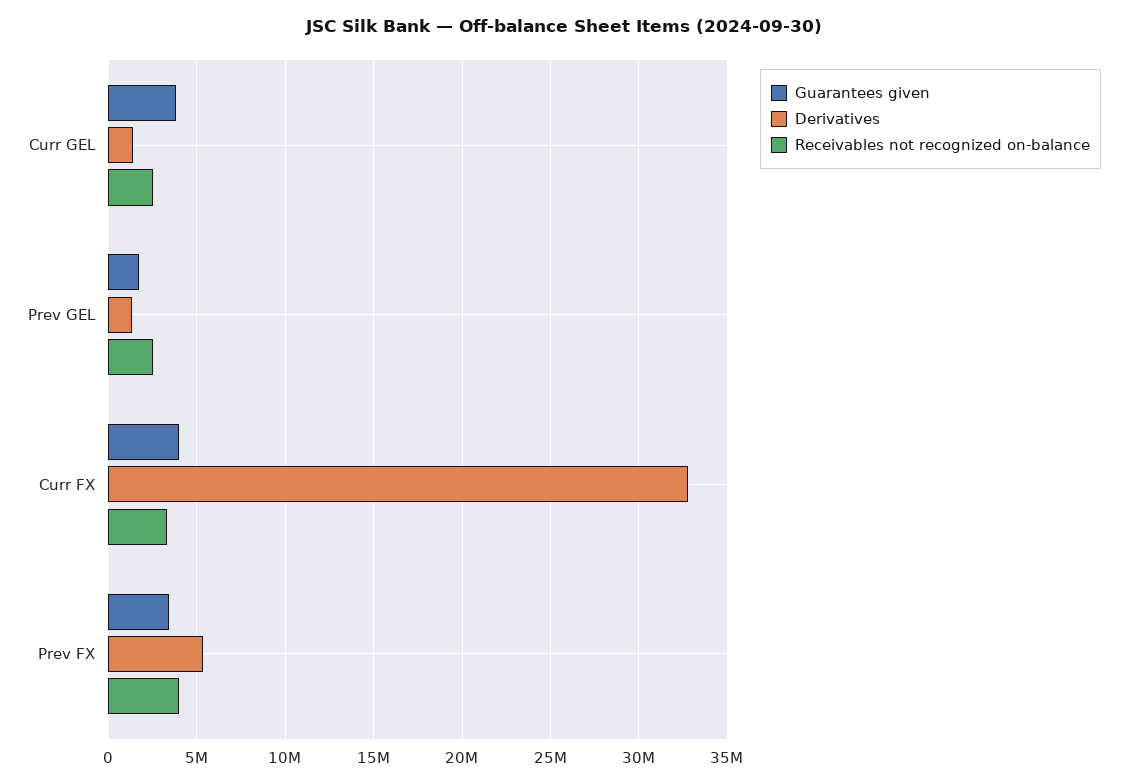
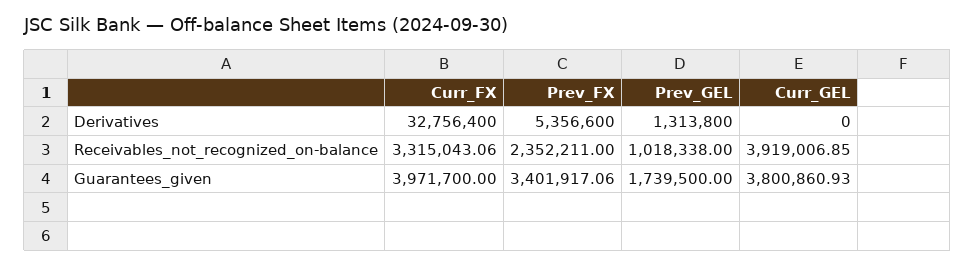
  {
    "Guarantees given": {
      "Curr GEL": 3800860.93,
      "Prev GEL": 1739500,
      "Curr FX": 3971700,
      "Prev FX": 3401917.06
    },
    "Derivatives": {
-     "Curr GEL": 1500000,
+     "Curr GEL": 0,
      "Prev GEL": 1313800,
      "Curr FX": 32756400,
      "Prev FX": 5356600
    },
    "Receivables not recognized on-balance": {
-     "Curr GEL": 2500000,
+     "Curr GEL": 3919006.85,
-     "Prev GEL": 2500000,
+     "Prev GEL": 1018338,
      "Curr FX": 3315043.06,
-     "Prev FX": 4000000
+     "Prev FX": 2352211
    }
  }

